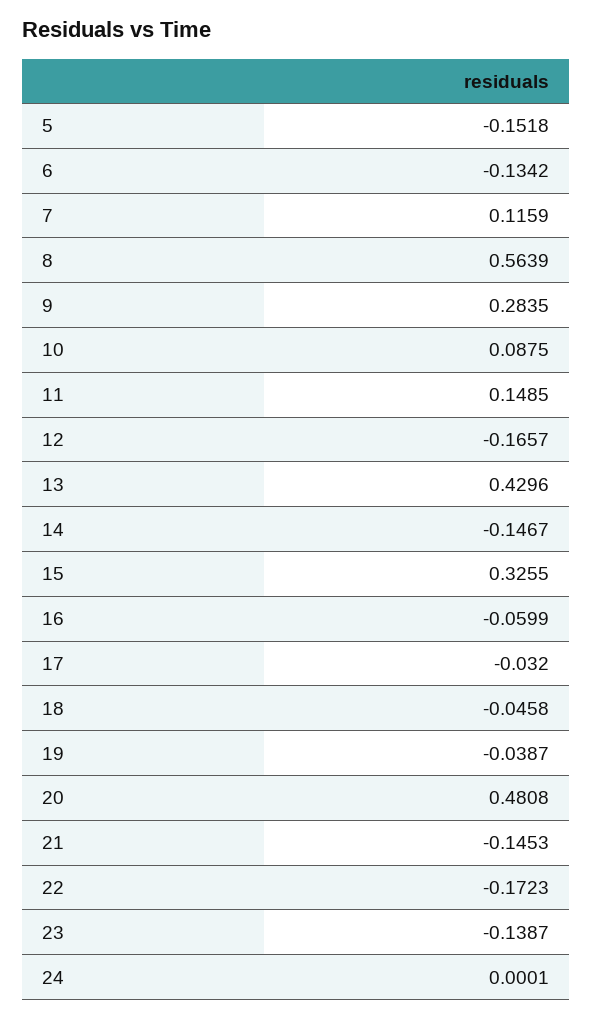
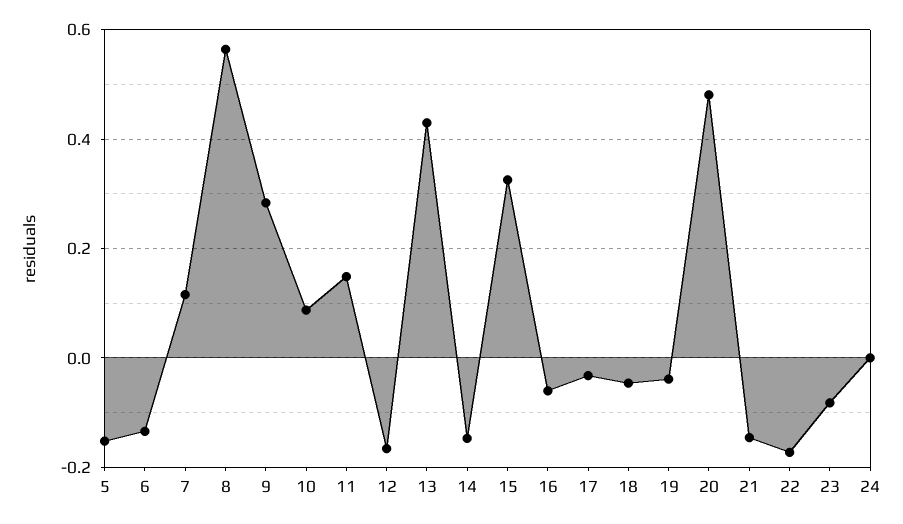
  {
    "5": -0.1518,
    "6": -0.1342,
    "7": 0.1159,
    "8": 0.5639,
    "9": 0.2835,
    "10": 0.0875,
    "11": 0.1485,
    "12": -0.1657,
    "13": 0.4296,
    "14": -0.1467,
    "15": 0.3255,
    "16": -0.0599,
    "17": -0.032,
    "18": -0.0458,
    "19": -0.0387,
    "20": 0.4808,
    "21": -0.1453,
    "22": -0.1723,
-   "23": -0.1387,
+   "23": -0.08,
    "24": 0.0001
  }

